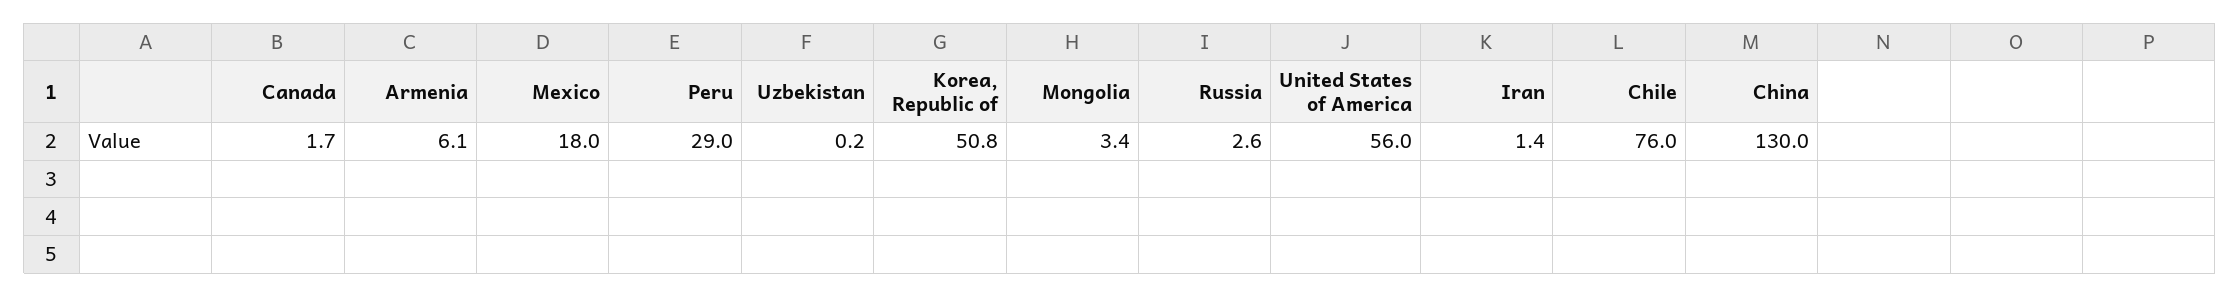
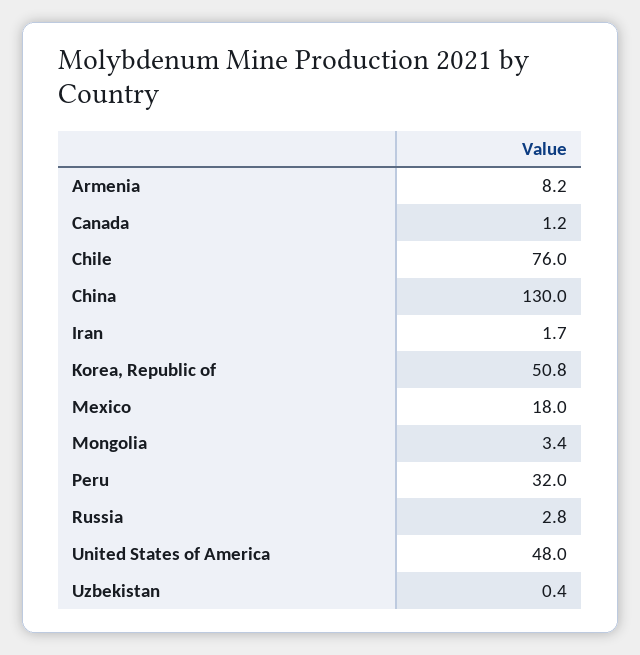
  {
-   "Canada": 1.7,
+   "Canada": 1.2,
-   "Armenia": 6.1,
+   "Armenia": 8.2,
    "Mexico": 18,
-   "Peru": 29,
+   "Peru": 32,
-   "Uzbekistan": 0.2,
+   "Uzbekistan": 0.4,
    "Korea, Republic of": 50.8,
    "Mongolia": 3.4,
-   "Russia": 2.6,
+   "Russia": 2.8,
-   "United States of America": 56,
+   "United States of America": 48,
-   "Iran": 1.4,
+   "Iran": 1.7,
    "Chile": 76,
    "China": 130
  }

